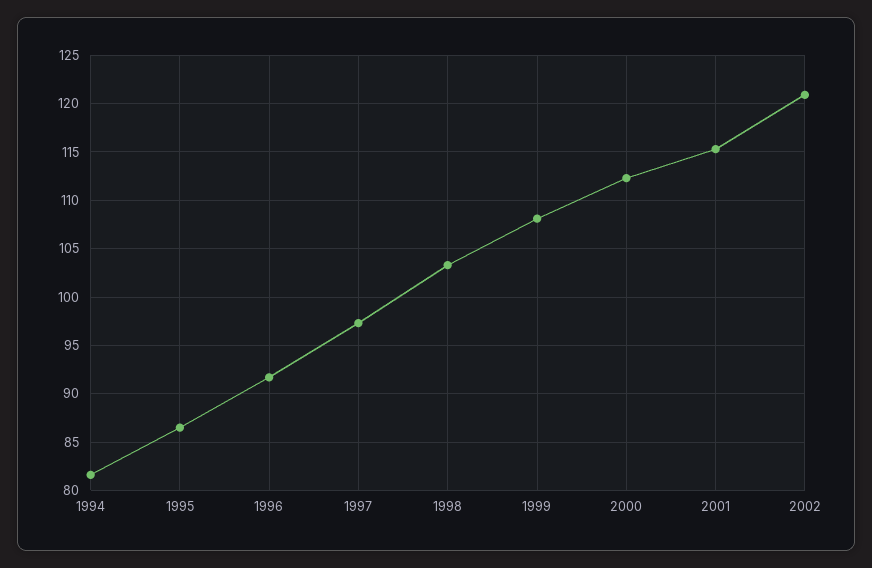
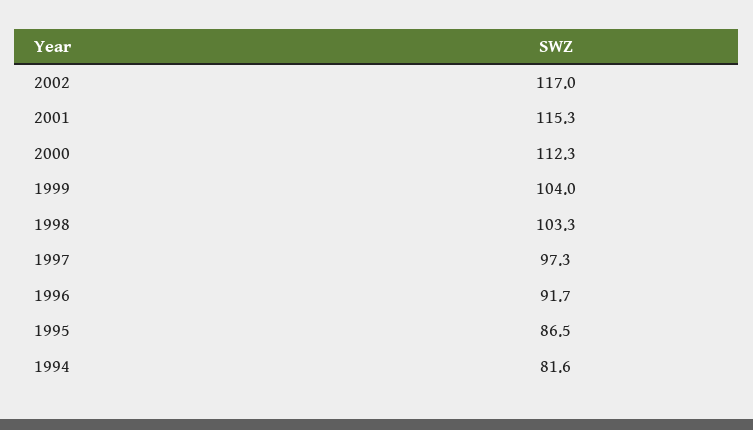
  {
    "1994": 81.6,
    "1995": 86.5,
    "1996": 91.7,
    "1997": 97.3,
    "1998": 103.3,
-   "1999": 108,
+   "1999": 104,
    "2000": 112.3,
    "2001": 115.3,
-   "2002": 121
+   "2002": 117
  }

